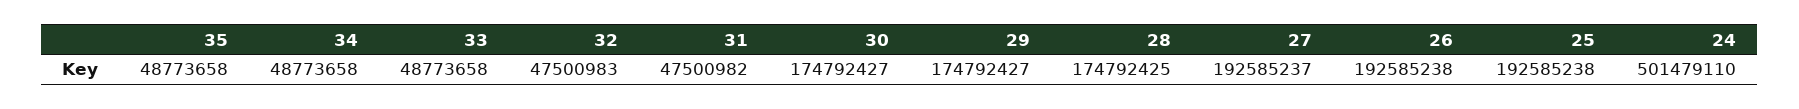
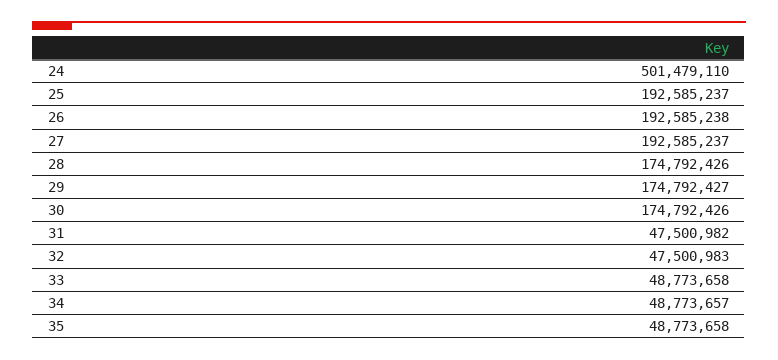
  {
    "35": 48773658,
-   "34": 48773658,
+   "34": 48773657,
    "33": 48773658,
    "32": 47500983,
    "31": 47500982,
-   "30": 174792427,
+   "30": 174792426,
    "29": 174792427,
-   "28": 174792425,
+   "28": 174792426,
    "27": 192585237,
    "26": 192585238,
-   "25": 192585238,
+   "25": 192585237,
    "24": 501479110
  }

